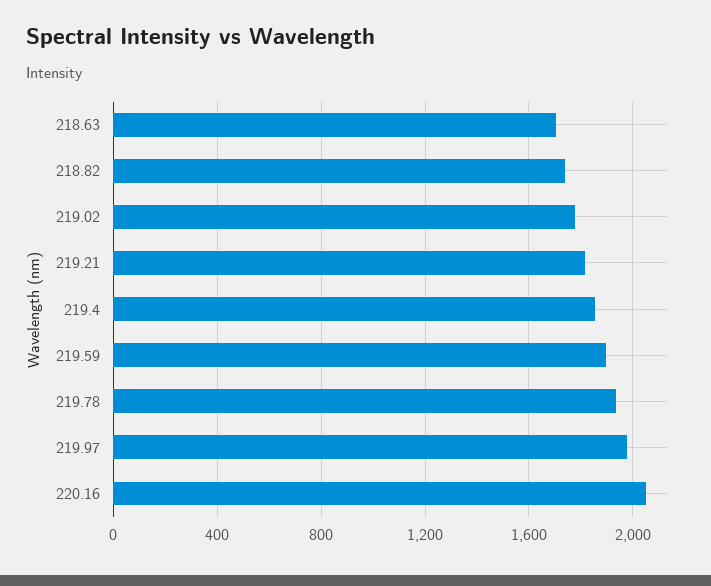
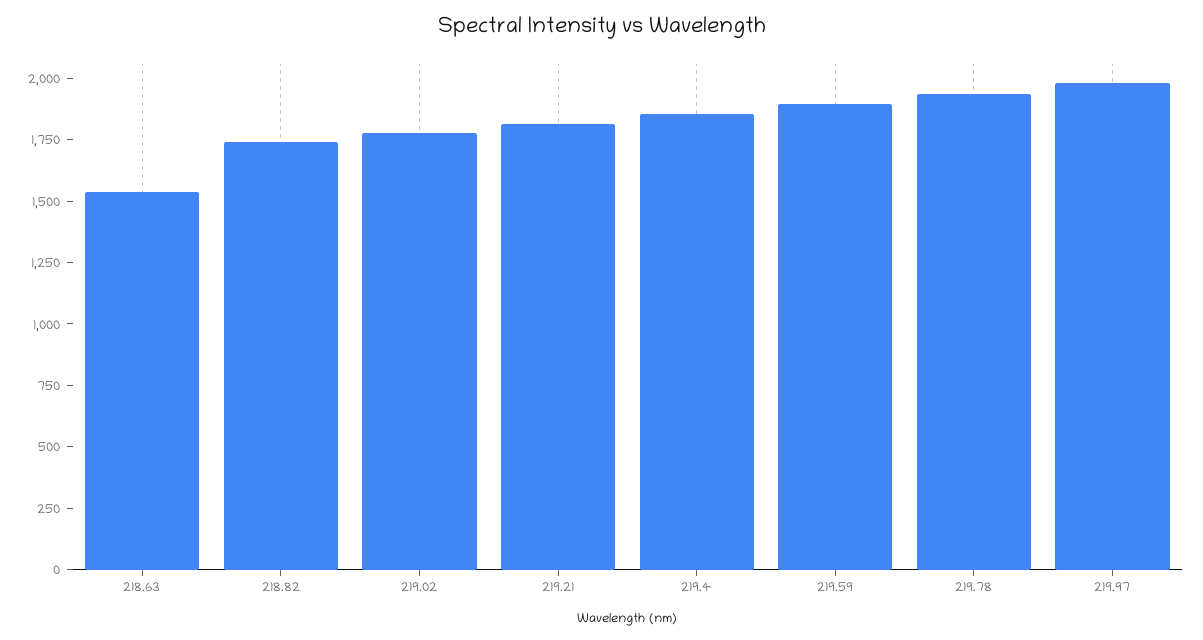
  {
-   "218.63": 1700,
+   "218.63": 1550,
    "218.82": 1750,
    "219.02": 1800,
    "219.21": 1800,
    "219.4": 1850,
    "219.59": 1900,
    "219.78": 1950,
-   "219.97": 2000,
+   "219.97": 2000
-   "220.16": 2050
  }

